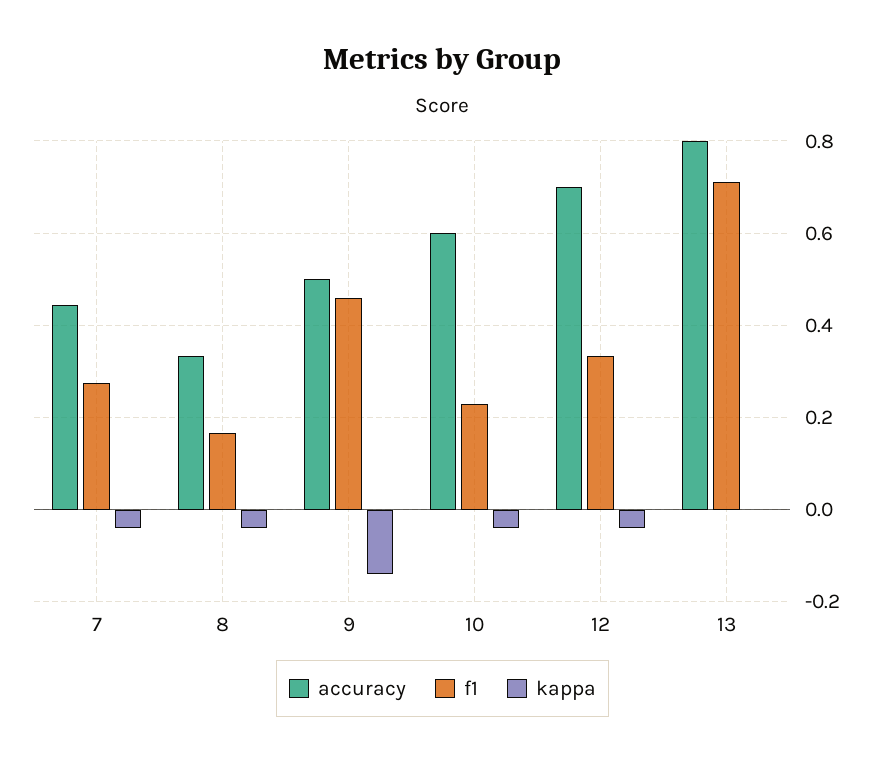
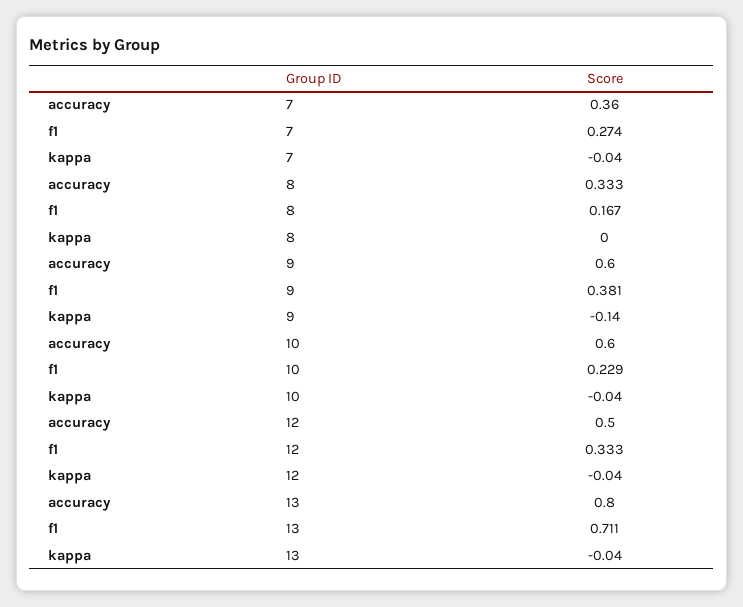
  {
    "accuracy": {
-     "7": 0.44,
+     "7": 0.36,
      "8": 0.333,
-     "9": 0.5,
+     "9": 0.6,
      "10": 0.6,
-     "12": 0.7,
+     "12": 0.5,
      "13": 0.8
    },
    "f1": {
      "7": 0.274,
      "8": 0.167,
-     "9": 0.46,
+     "9": 0.381,
      "10": 0.229,
      "12": 0.333,
      "13": 0.711
    },
    "kappa": {
      "7": -0.04,
-     "8": -0.04,
+     "8": 0,
      "9": -0.14,
      "10": -0.04,
      "12": -0.04,
-     "13": 0
+     "13": -0.04
    }
  }

